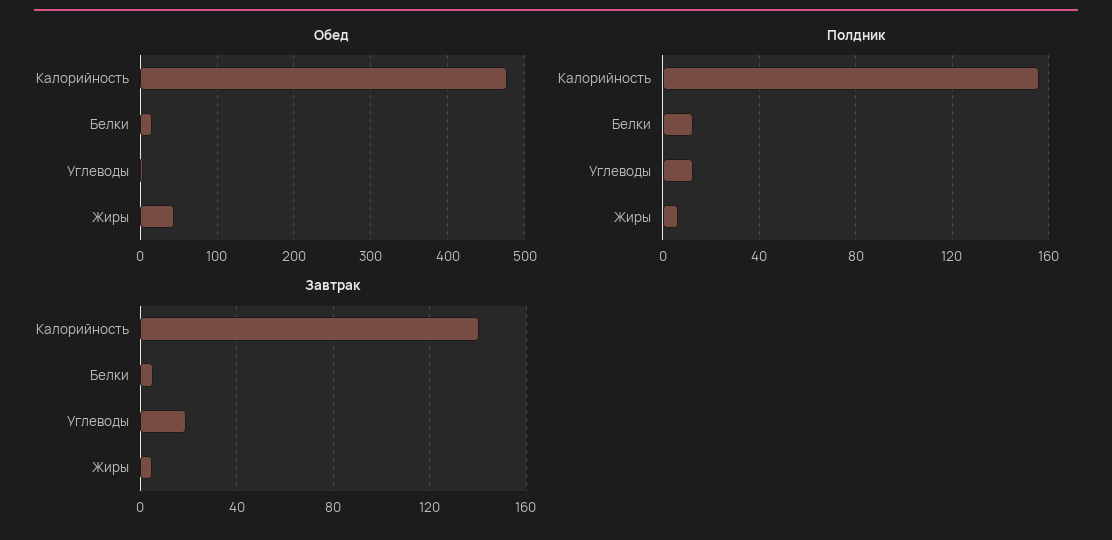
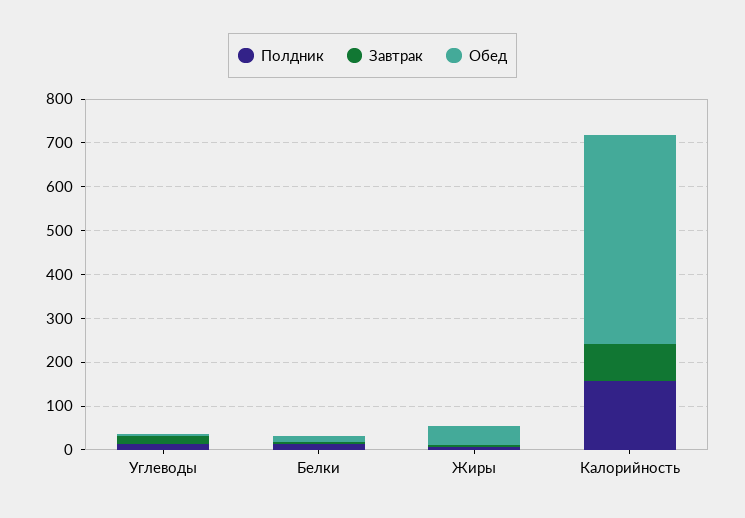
  {
    "Обед": {
      "Калорийность": 480,
      "Белки": 20,
      "Углеводы": 0,
      "Жиры": 40
    },
    "Полдник": {
      "Калорийность": 155,
      "Белки": 15,
      "Углеводы": 15,
      "Жиры": 5
    },
    "Завтрак": {
-     "Калорийность": 140,
+     "Калорийность": 80,
      "Белки": 5,
      "Углеводы": 20,
      "Жиры": 5
    }
  }

